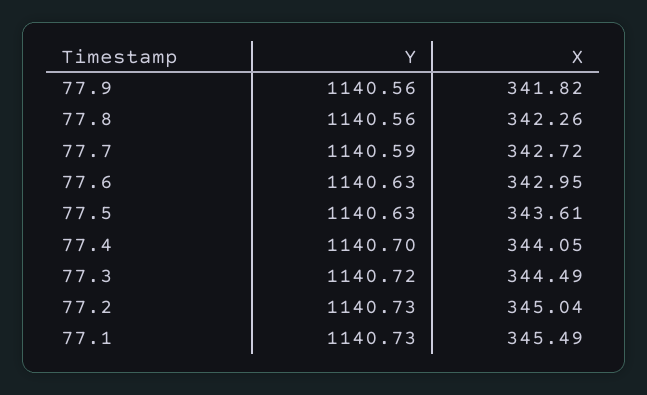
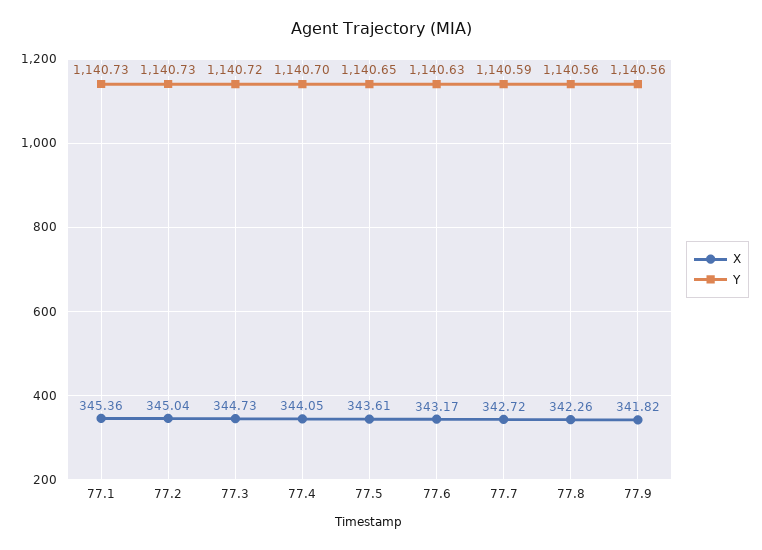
  {
    "Y": {
      "77.9": 1140.56,
      "77.8": 1140.56,
      "77.7": 1140.59,
      "77.6": 1140.63,
-     "77.5": 1140.63,
+     "77.5": 1140.65,
      "77.4": 1140.7,
      "77.3": 1140.72,
      "77.2": 1140.73,
      "77.1": 1140.73
    },
    "X": {
      "77.9": 341.82,
      "77.8": 342.26,
      "77.7": 342.72,
-     "77.6": 342.95,
+     "77.6": 343.17,
      "77.5": 343.61,
      "77.4": 344.05,
-     "77.3": 344.49,
+     "77.3": 344.73,
      "77.2": 345.04,
-     "77.1": 345.49
+     "77.1": 345.36
    }
  }

